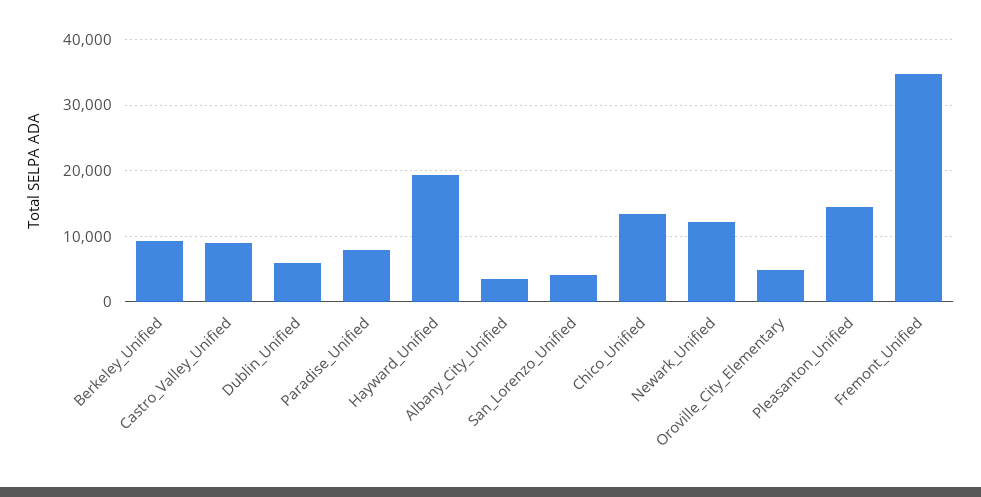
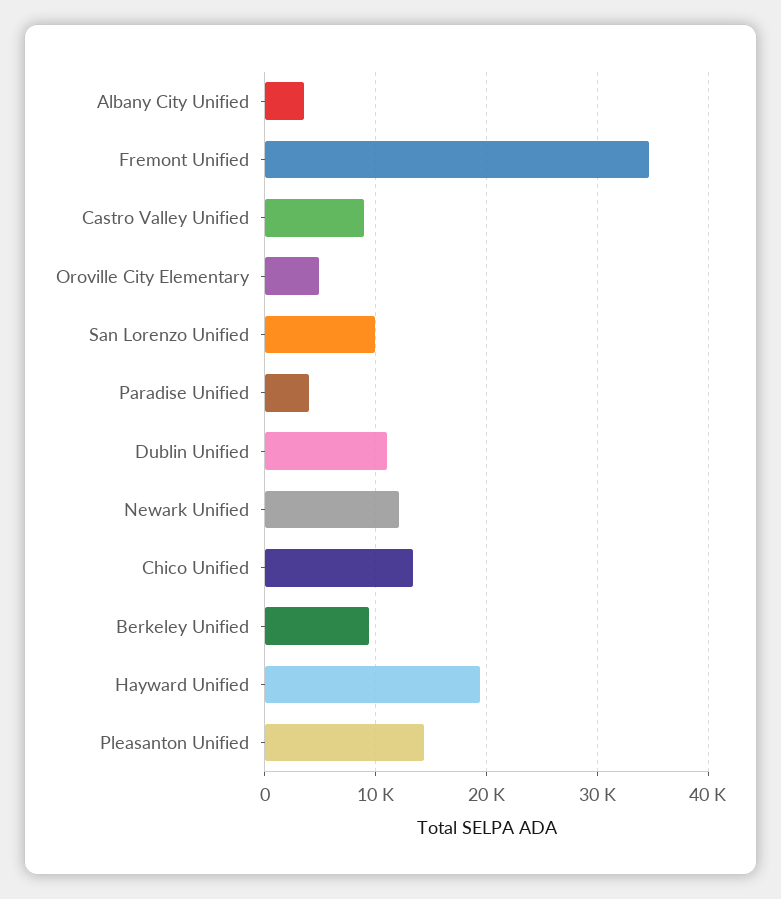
  {
    "Berkeley_Unified": 9000,
    "Castro_Valley_Unified": 9000,
-   "Dublin_Unified": 6000,
+   "Dublin_Unified": 11000,
-   "Paradise_Unified": 8000,
+   "Paradise_Unified": 4000,
    "Hayward_Unified": 19000,
    "Albany_City_Unified": 4000,
-   "San_Lorenzo_Unified": 4000,
+   "San_Lorenzo_Unified": 10000,
    "Chico_Unified": 13000,
    "Newark_Unified": 12000,
    "Oroville_City_Elementary": 5000,
    "Pleasanton_Unified": 14000,
    "Fremont_Unified": 35000
  }

